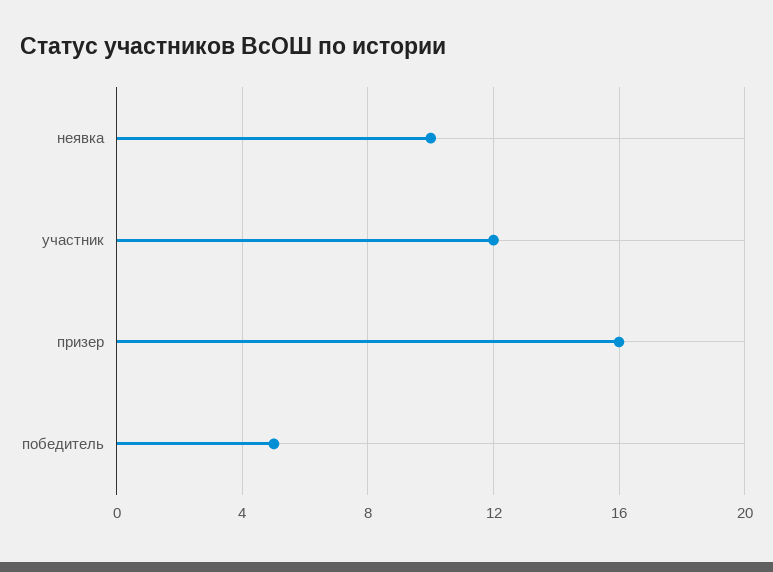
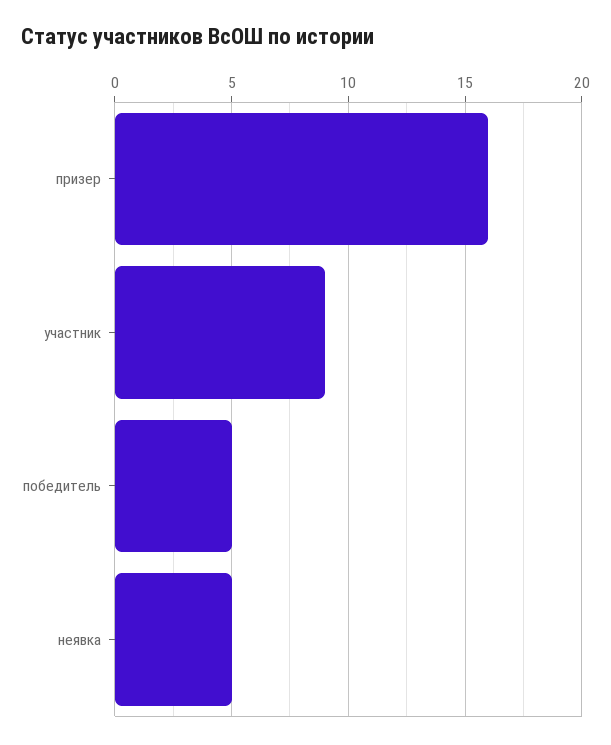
  {
-   "неявка": 10,
+   "неявка": 5,
-   "участник": 12,
+   "участник": 9,
    "призер": 16,
    "победитель": 5
  }

